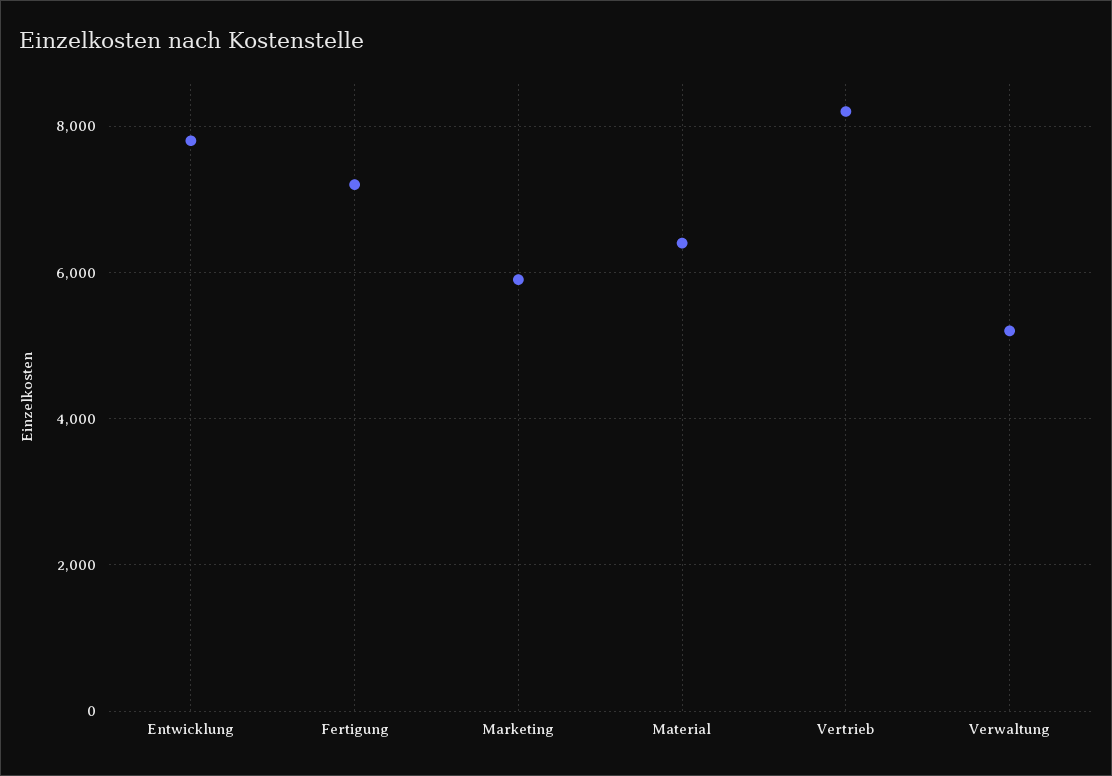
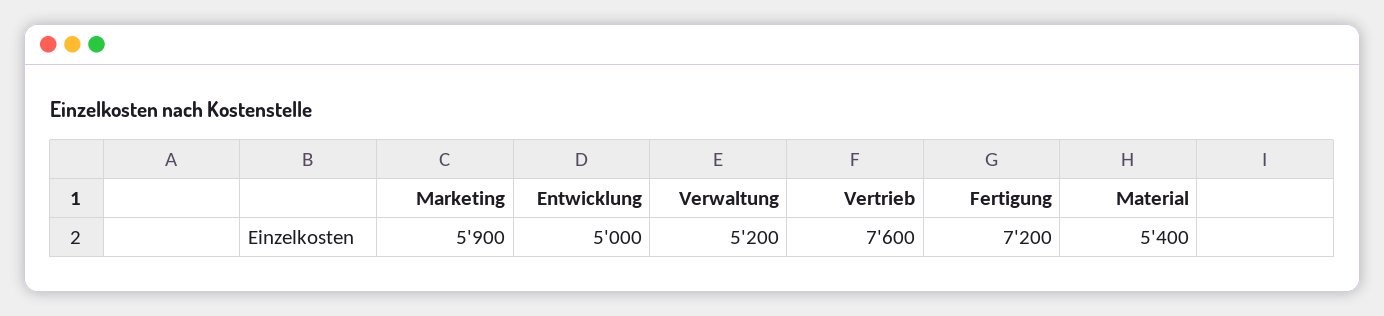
  {
-   "Entwicklung": 7800,
+   "Entwicklung": 5000,
    "Fertigung": 7200,
    "Marketing": 5900,
-   "Material": 6400,
+   "Material": 5400,
-   "Vertrieb": 8200,
+   "Vertrieb": 7600,
    "Verwaltung": 5200
  }

